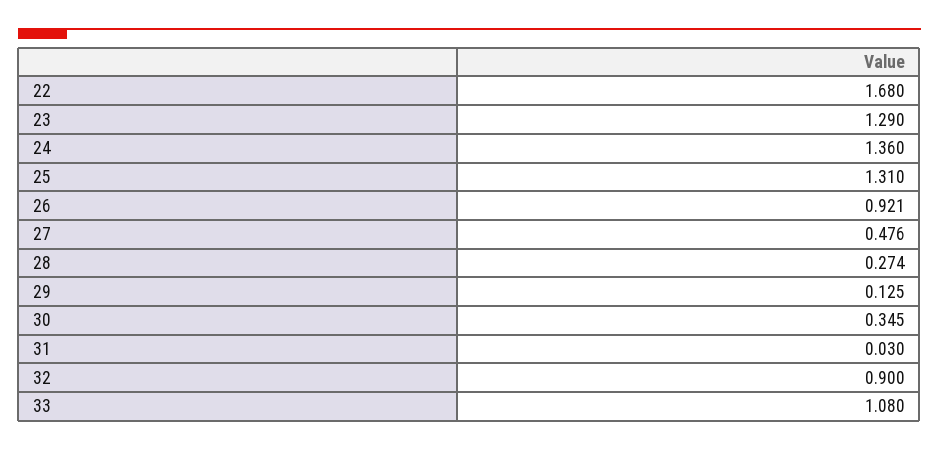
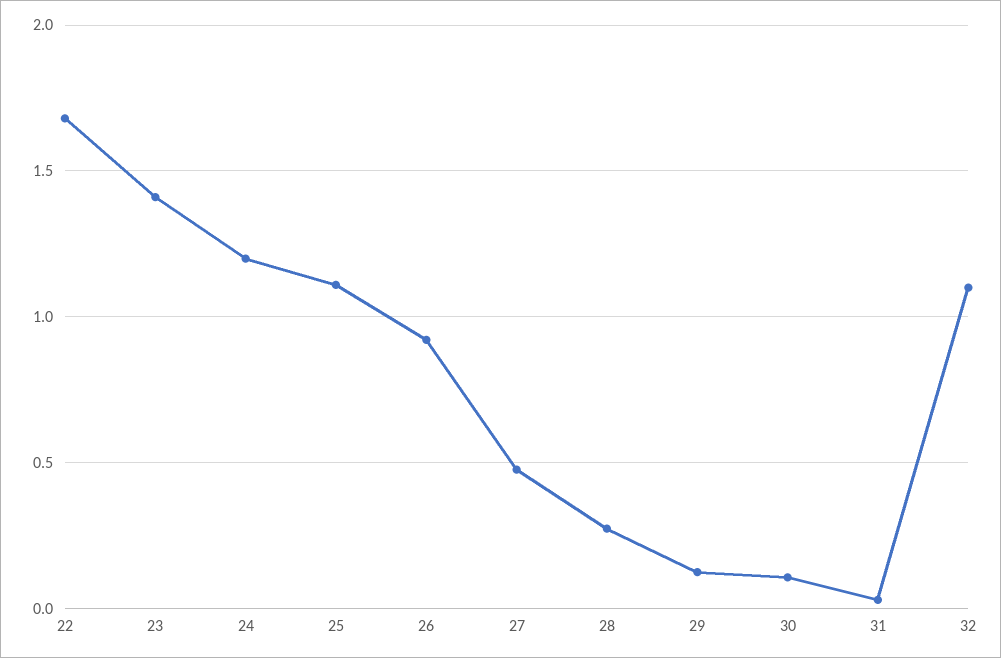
  {
    "22": 1.68,
-   "23": 1.29,
+   "23": 1.4,
-   "24": 1.36,
+   "24": 1.2,
-   "25": 1.31,
+   "25": 1.1,
    "26": 0.921,
    "27": 0.476,
    "28": 0.274,
    "29": 0.125,
-   "30": 0.345,
+   "30": 0.1,
    "31": 0.03,
-   "32": 0.9,
+   "32": 1.1
-   "33": 1.08
  }

